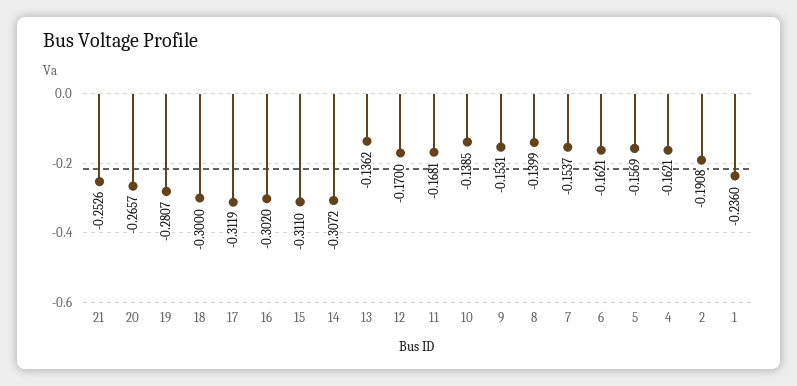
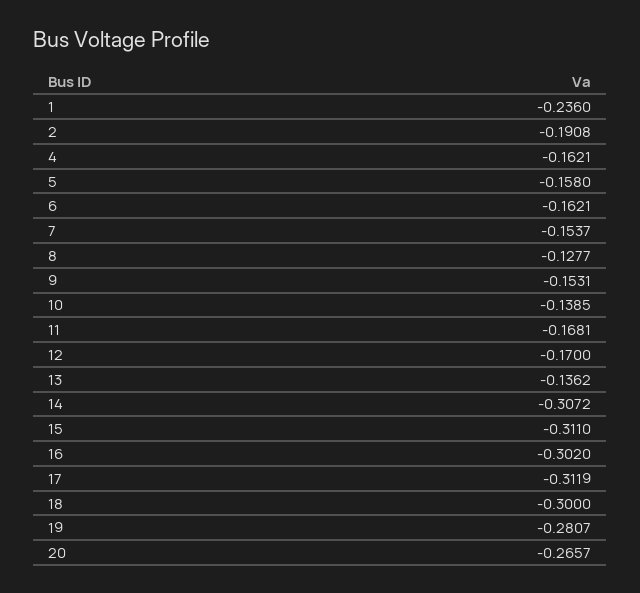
  {
-   "21": -0.2526,
    "20": -0.2657,
    "19": -0.2807,
    "18": -0.3,
    "17": -0.3119,
    "16": -0.302,
    "15": -0.311,
    "14": -0.3072,
    "13": -0.1362,
    "12": -0.17,
    "11": -0.1681,
    "10": -0.1385,
    "9": -0.1531,
-   "8": -0.1399,
+   "8": -0.1277,
    "7": -0.1537,
    "6": -0.1621,
-   "5": -0.1569,
+   "5": -0.158,
    "4": -0.1621,
    "2": -0.1908,
    "1": -0.236
  }

